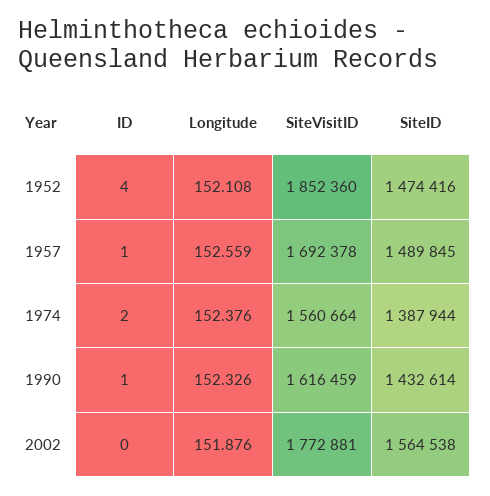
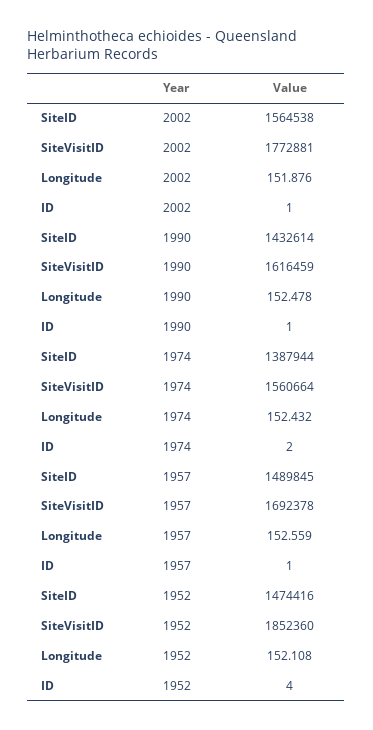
  {
    "ID": {
      "1952": 4,
      "1957": 1,
      "1974": 2,
      "1990": 1,
-     "2002": 0
+     "2002": 1
    },
    "Longitude": {
      "1952": 152.108,
      "1957": 152.559,
-     "1974": 152.376,
+     "1974": 152.432,
-     "1990": 152.326,
+     "1990": 152.478,
      "2002": 151.876
    },
    "SiteVisitID": {
      "1952": 1852360,
      "1957": 1692378,
      "1974": 1560664,
      "1990": 1616459,
      "2002": 1772881
    },
    "SiteID": {
      "1952": 1474416,
      "1957": 1489845,
      "1974": 1387944,
      "1990": 1432614,
      "2002": 1564538
    }
  }

